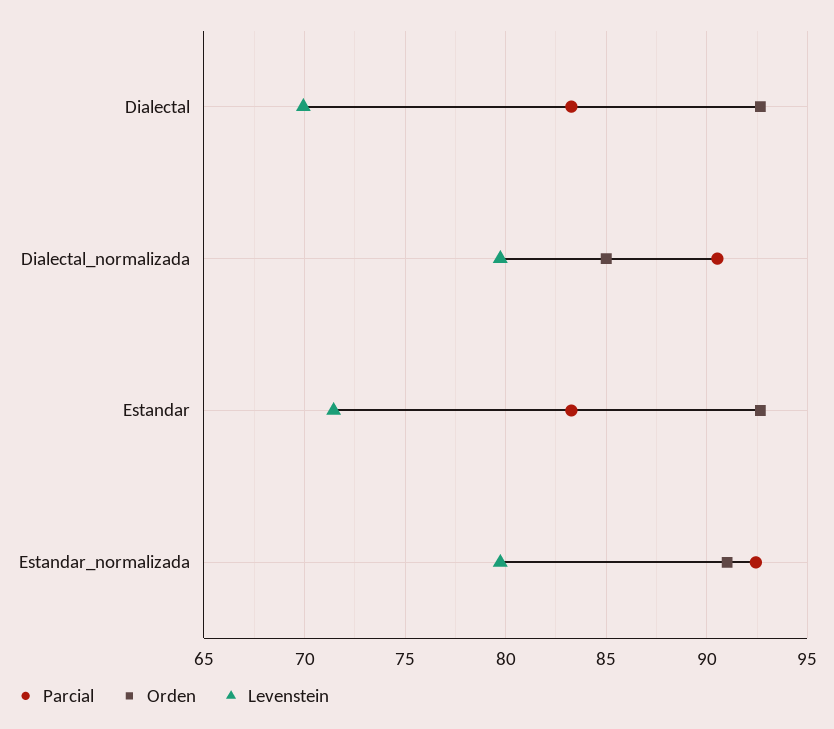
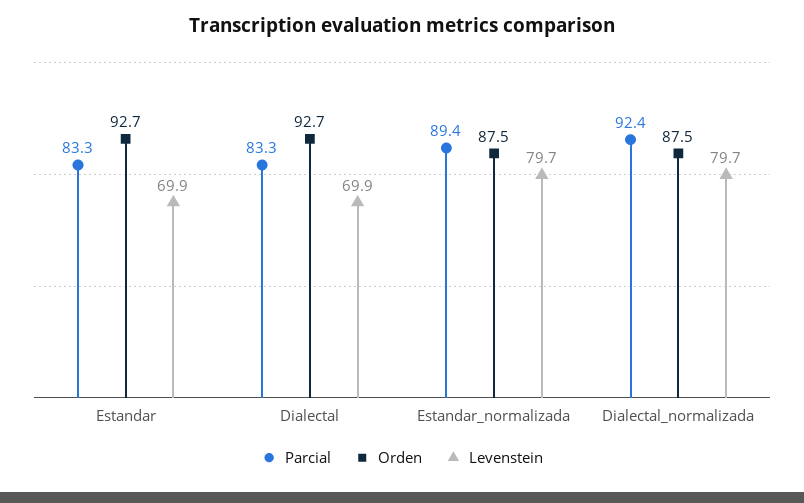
  {
    "Parcial": {
      "Dialectal": 83.3,
-     "Dialectal_normalizada": 90.5,
+     "Dialectal_normalizada": 92.4,
      "Estandar": 83.3,
-     "Estandar_normalizada": 92.5
+     "Estandar_normalizada": 89.4
    },
    "Orden": {
      "Dialectal": 92.7,
-     "Dialectal_normalizada": 85,
+     "Dialectal_normalizada": 87.5,
      "Estandar": 92.7,
-     "Estandar_normalizada": 91
+     "Estandar_normalizada": 87.5
    },
    "Levenstein": {
      "Dialectal": 69.9,
      "Dialectal_normalizada": 79.7,
-     "Estandar": 71.5,
+     "Estandar": 69.9,
      "Estandar_normalizada": 79.7
    }
  }

